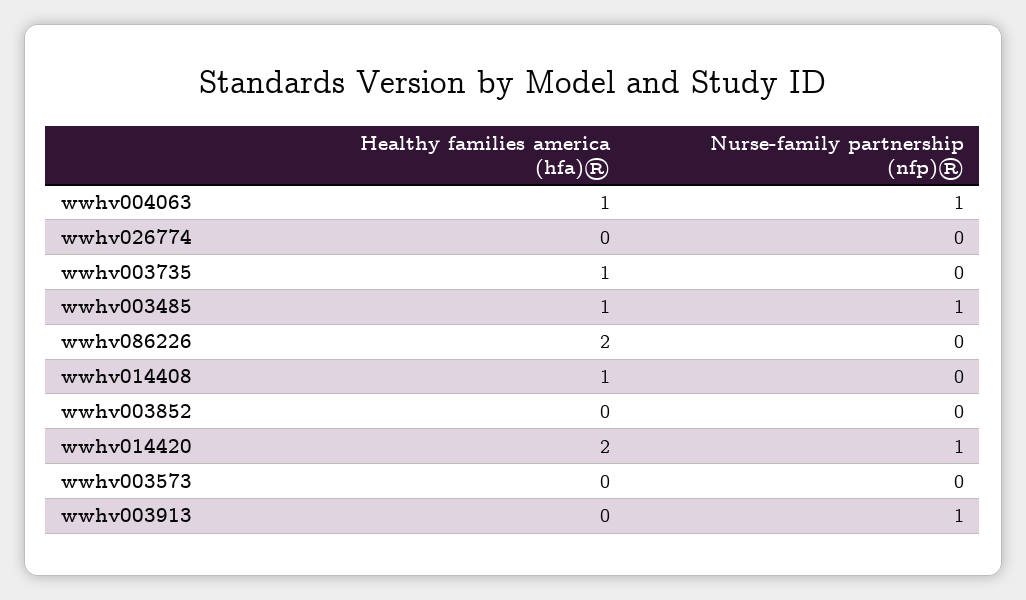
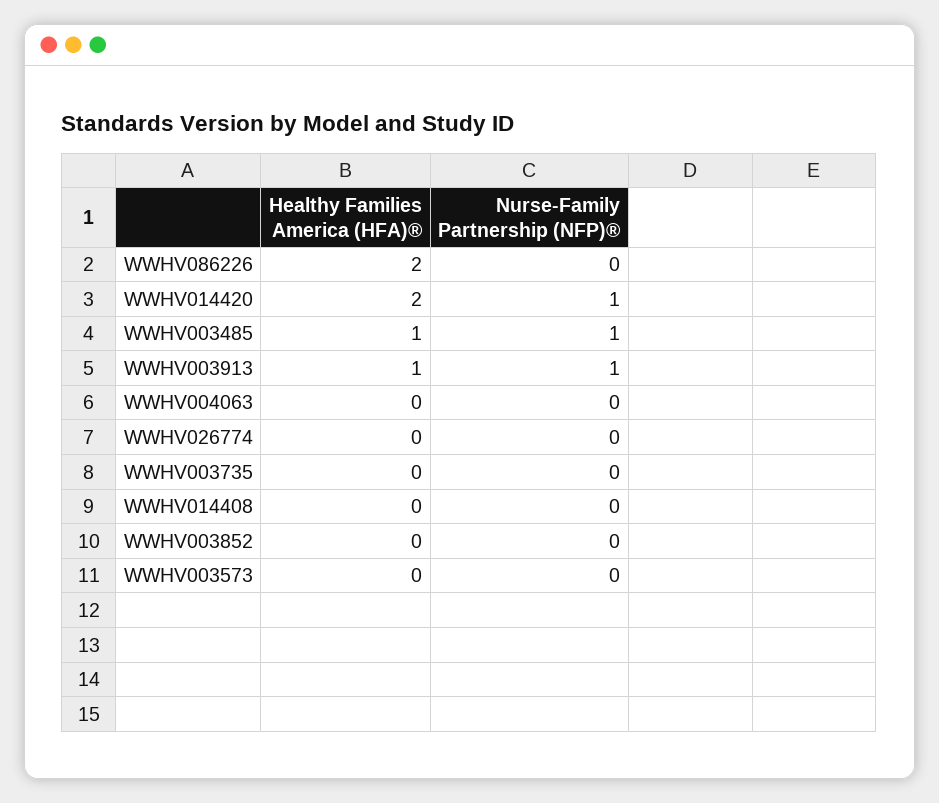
  {
    "Healthy families america (hfa)®": {
-     "wwhv004063": 1,
+     "wwhv004063": 0,
      "wwhv026774": 0,
-     "wwhv003735": 1,
+     "wwhv003735": 0,
      "wwhv003485": 1,
      "wwhv086226": 2,
-     "wwhv014408": 1,
+     "wwhv014408": 0,
      "wwhv003852": 0,
      "wwhv014420": 2,
      "wwhv003573": 0,
-     "wwhv003913": 0
+     "wwhv003913": 1
    },
    "Nurse-family partnership (nfp)®": {
-     "wwhv004063": 1,
+     "wwhv004063": 0,
      "wwhv026774": 0,
      "wwhv003735": 0,
      "wwhv003485": 1,
      "wwhv086226": 0,
      "wwhv014408": 0,
      "wwhv003852": 0,
      "wwhv014420": 1,
      "wwhv003573": 0,
      "wwhv003913": 1
    }
  }

